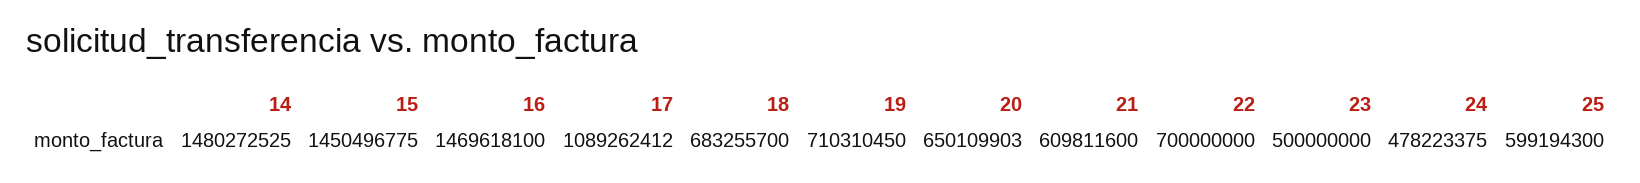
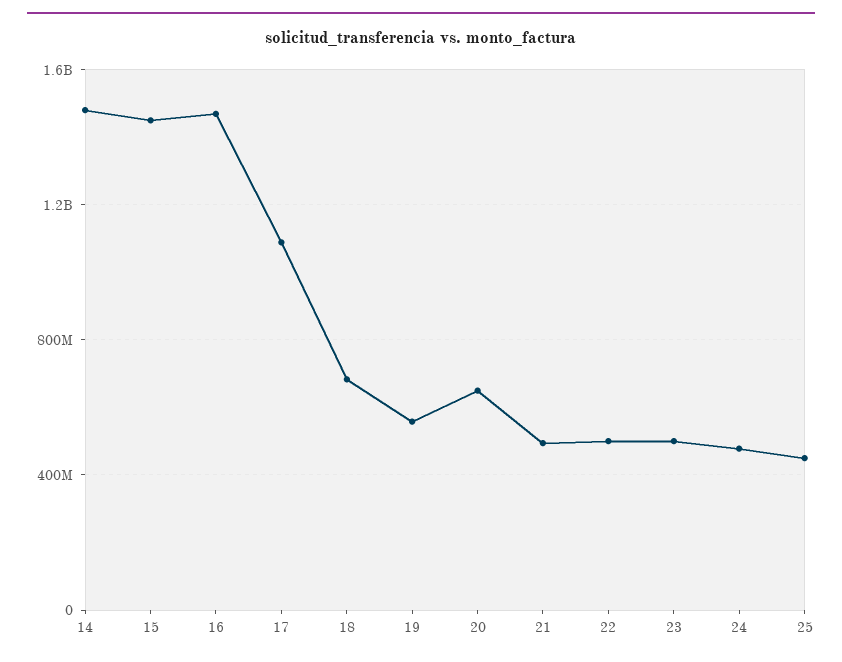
  {
    "14": 1480272525,
    "15": 1450496775,
    "16": 1469618100,
    "17": 1089262412,
    "18": 683255700,
-   "19": 710310450,
+   "19": 550000000,
    "20": 650109903,
-   "21": 609811600,
+   "21": 500000000,
-   "22": 700000000,
+   "22": 500000000,
    "23": 500000000,
    "24": 478223375,
-   "25": 599194300
+   "25": 450000000
  }

